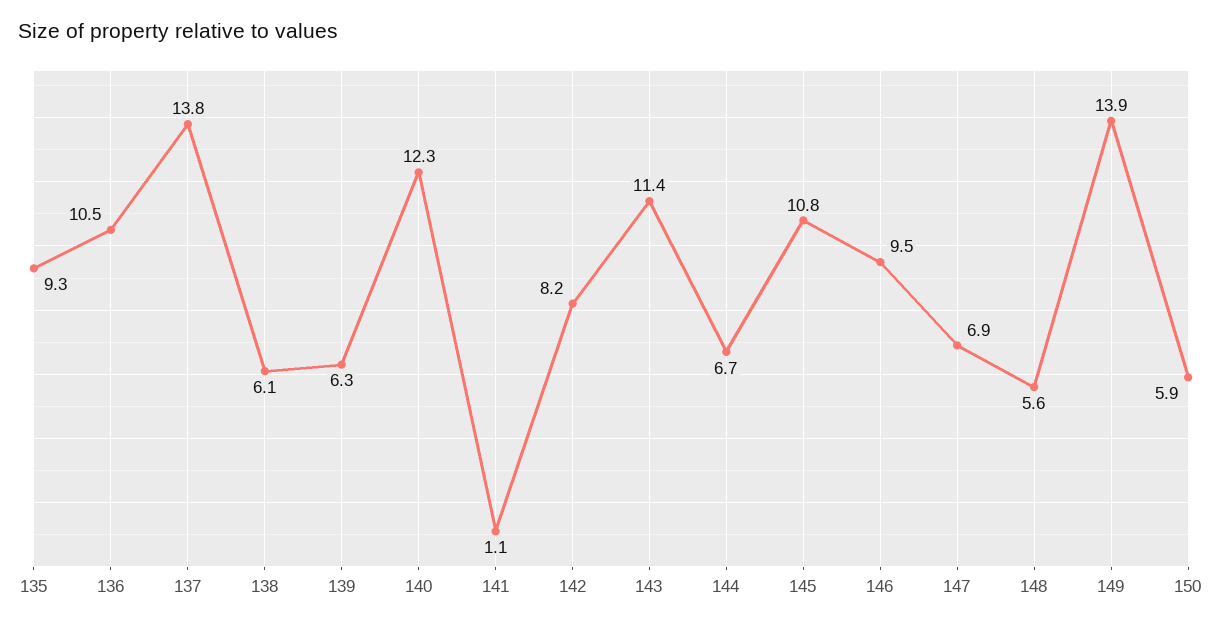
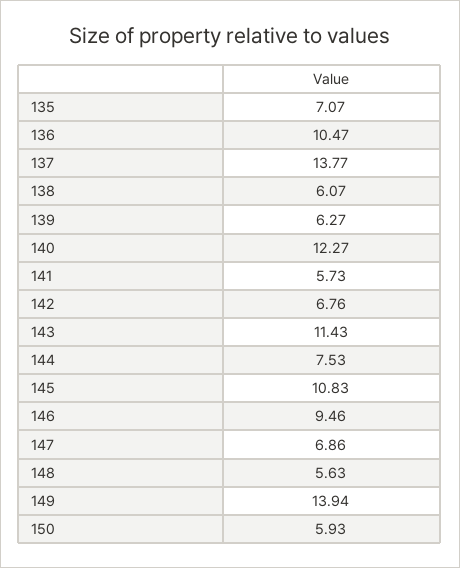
  {
-   "135": 9.3,
+   "135": 7.07,
    "136": 10.47,
    "137": 13.77,
    "138": 6.07,
    "139": 6.27,
    "140": 12.27,
-   "141": 1.1,
+   "141": 5.73,
-   "142": 8.2,
+   "142": 6.76,
    "143": 11.43,
-   "144": 6.7,
+   "144": 7.53,
    "145": 10.83,
    "146": 9.46,
    "147": 6.86,
    "148": 5.63,
    "149": 13.94,
    "150": 5.93
  }

